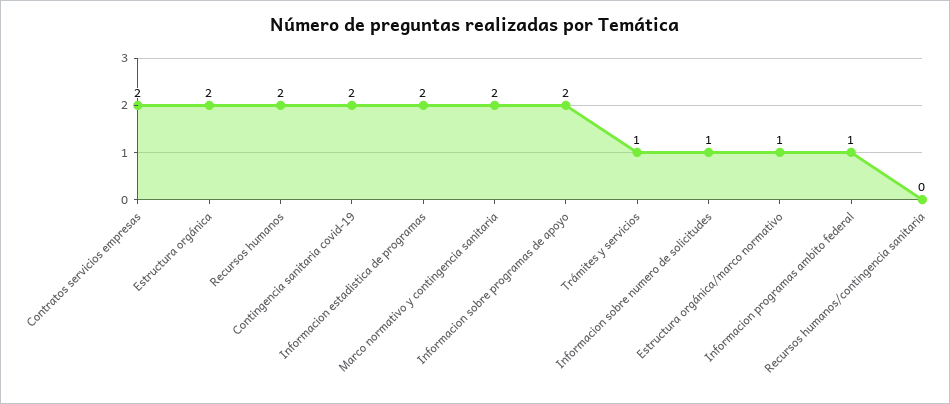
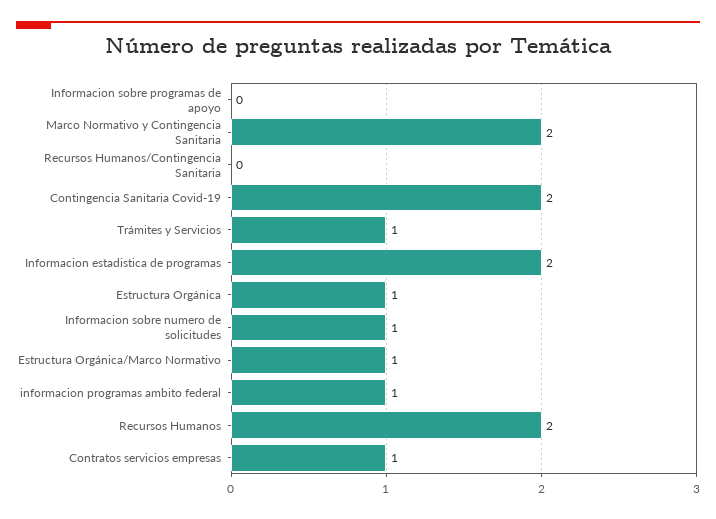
  {
-   "Contratos servicios empresas": 2,
+   "Contratos servicios empresas": 1,
-   "Estructura orgánica": 2,
+   "Estructura orgánica": 1,
    "Recursos humanos": 2,
    "Contingencia sanitaria covid-19": 2,
    "Informacion estadistica de programas": 2,
    "Marco normativo y contingencia sanitaria": 2,
-   "Informacion sobre programas de apoyo": 2,
+   "Informacion sobre programas de apoyo": 0,
    "Trámites y servicios": 1,
    "Informacion sobre numero de solicitudes": 1,
    "Estructura orgánica/marco normativo": 1,
    "Informacion programas ambito federal": 1,
    "Recursos humanos/contingencia sanitaria": 0
  }

